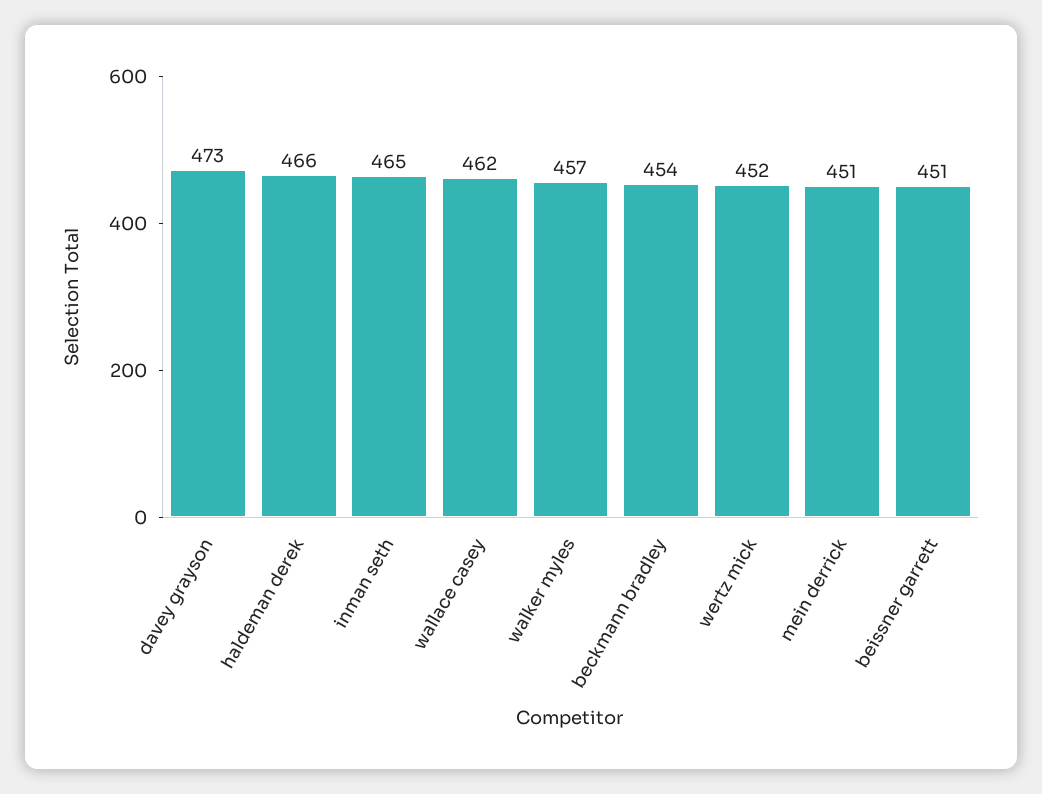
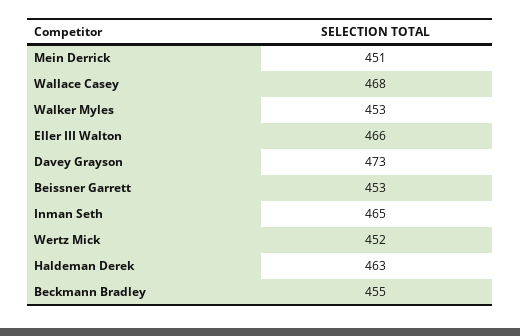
  {
    "davey grayson": 473,
-   "haldeman derek": 466,
+   "haldeman derek": 463,
    "inman seth": 465,
-   "wallace casey": 462,
+   "wallace casey": 468,
-   "walker myles": 457,
+   "walker myles": 453,
-   "beckmann bradley": 454,
+   "beckmann bradley": 455,
    "wertz mick": 452,
    "mein derrick": 451,
-   "beissner garrett": 451
+   "beissner garrett": 453,
+   "Eller III Walton": 466
  }

